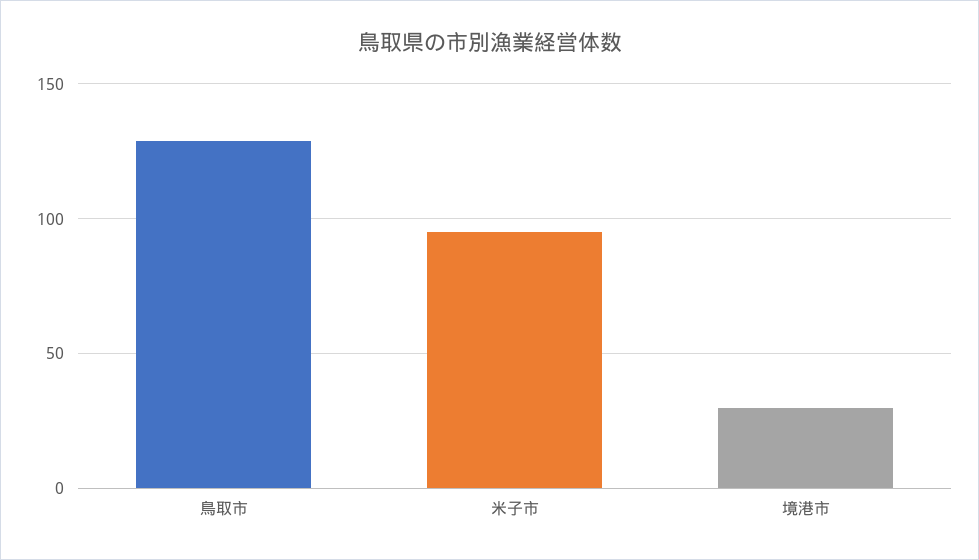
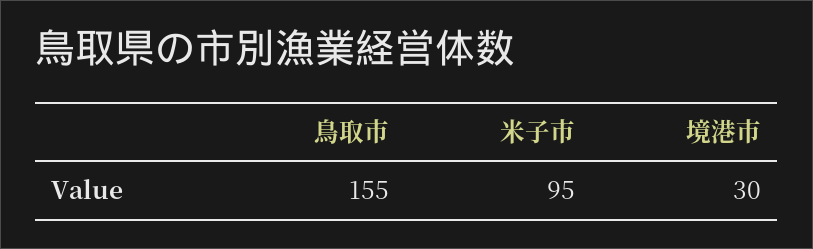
  {
-   "鳥取市": 130,
+   "鳥取市": 155,
    "米子市": 95,
    "境港市": 30
  }

